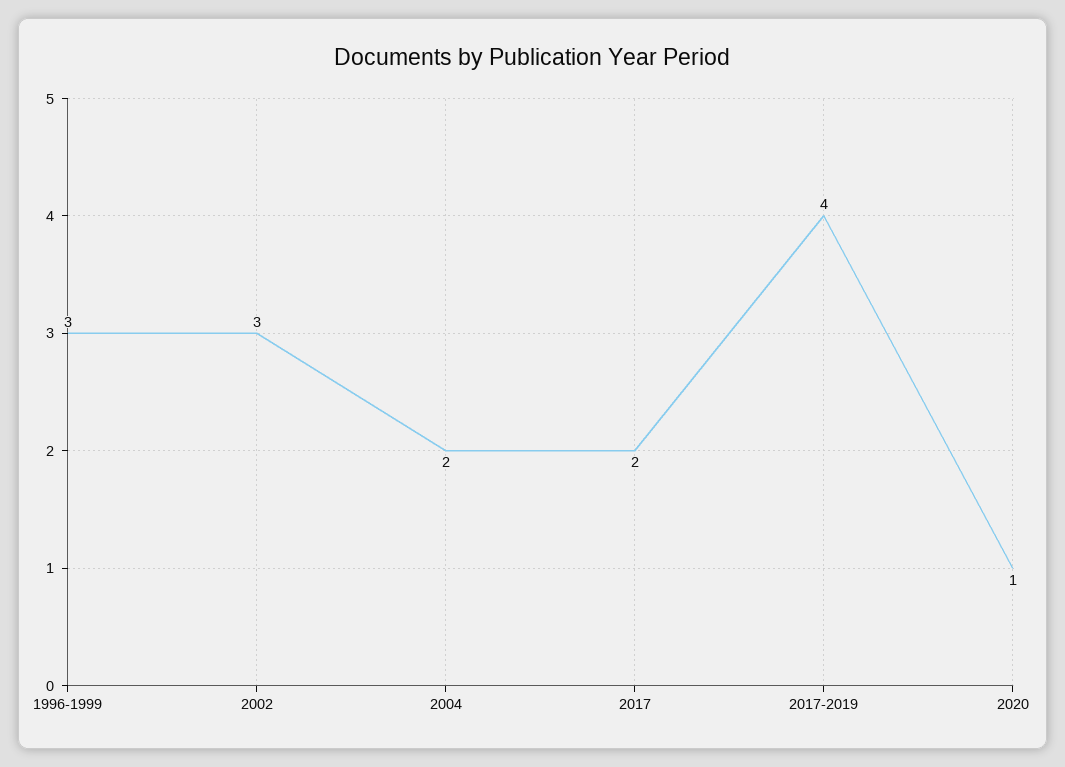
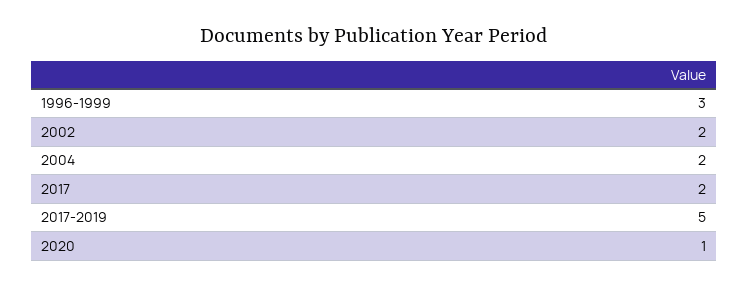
  {
    "1996-1999": 3,
-   "2002": 3,
+   "2002": 2,
    "2004": 2,
    "2017": 2,
-   "2017-2019": 4,
+   "2017-2019": 5,
    "2020": 1
  }

